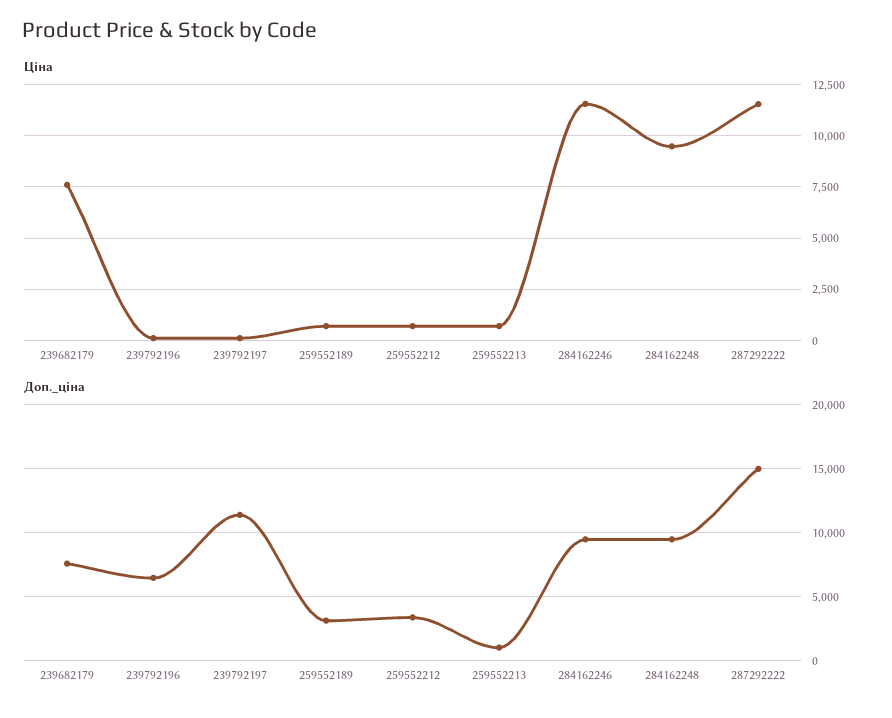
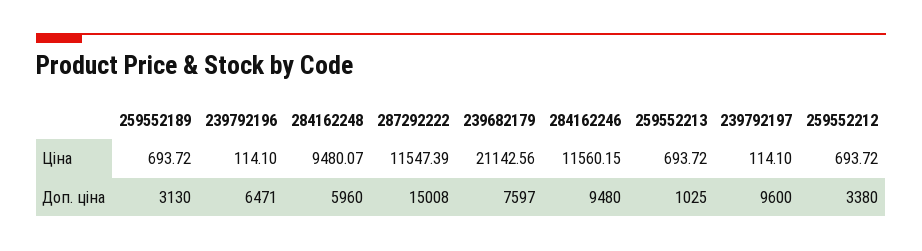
  {
    "Ціна": {
-     "239682179": 7500,
+     "239682179": 21142.56,
      "239792196": 114.1,
      "239792197": 114.1,
      "259552189": 693.72,
      "259552212": 693.72,
      "259552213": 693.72,
      "284162246": 11560.15,
      "284162248": 9480.07,
      "287292222": 11547.39
    },
    "Доп._ціна": {
      "239682179": 7597,
      "239792196": 6471,
-     "239792197": 11500,
+     "239792197": 9600,
      "259552189": 3130,
      "259552212": 3380,
      "259552213": 1025,
      "284162246": 9480,
-     "284162248": 9500,
+     "284162248": 5960,
      "287292222": 15008
    }
  }

